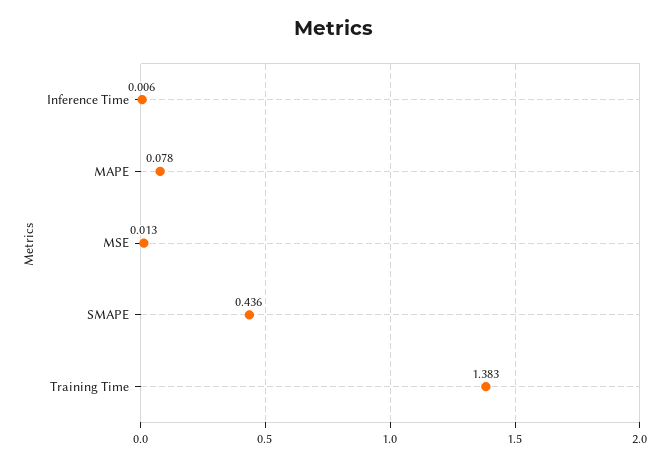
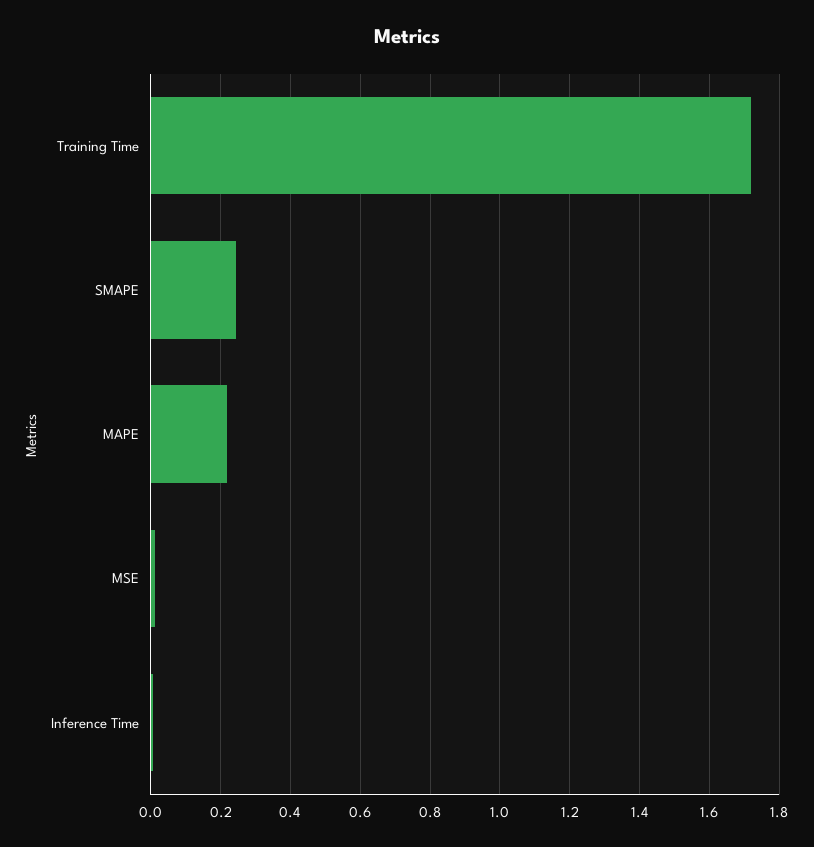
  {
    "Inference Time": 0.006,
-   "MAPE": 0.078,
+   "MAPE": 0.22,
    "MSE": 0.013,
-   "SMAPE": 0.436,
+   "SMAPE": 0.24,
-   "Training Time": 1.383
+   "Training Time": 1.72
  }

